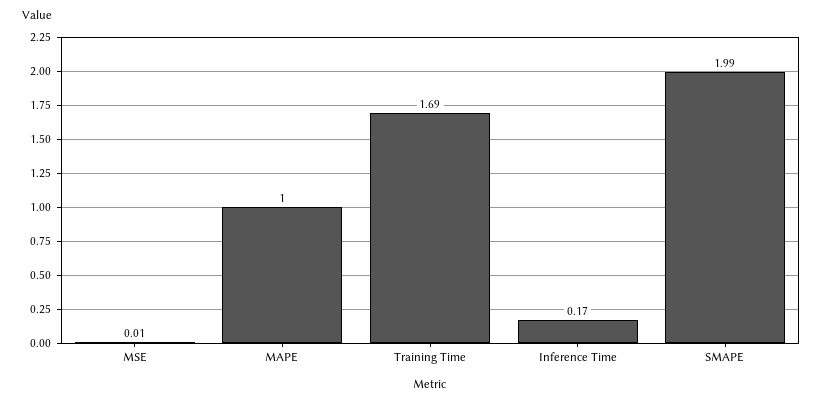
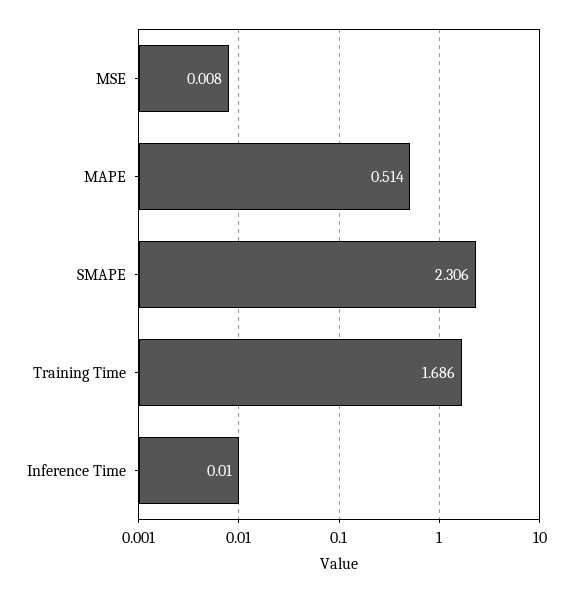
  {
    "MSE": 0.008,
-   "MAPE": 1,
+   "MAPE": 0.514,
    "Training Time": 1.686,
-   "Inference Time": 0.17,
+   "Inference Time": 0.01,
-   "SMAPE": 1.99
+   "SMAPE": 2.306
  }

